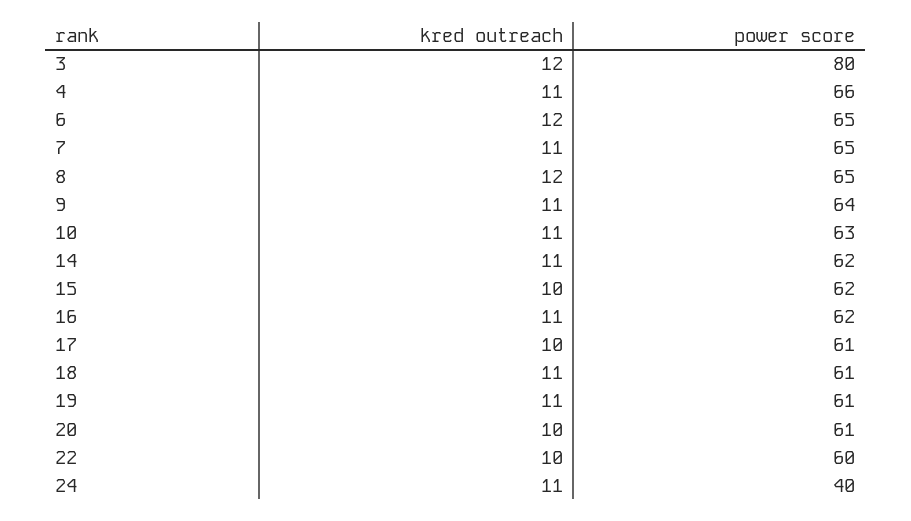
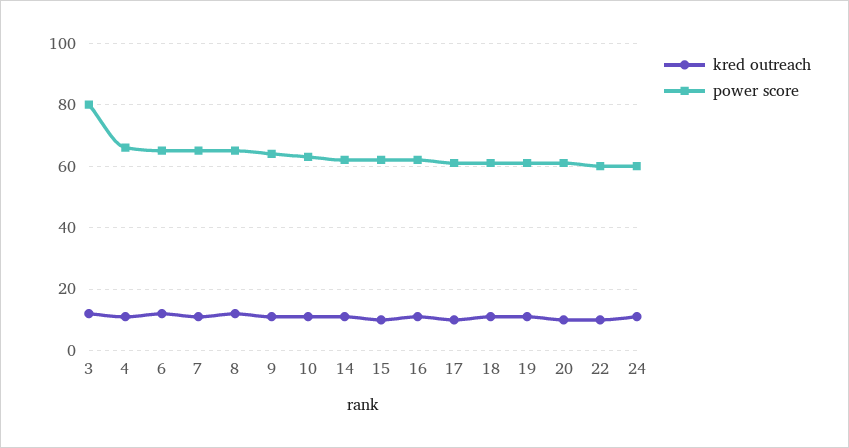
  {
    "kred outreach": {
      "3": 12,
      "4": 11,
      "6": 12,
      "7": 11,
      "8": 12,
      "9": 11,
      "10": 11,
      "14": 11,
      "15": 10,
      "16": 11,
      "17": 10,
      "18": 11,
      "19": 11,
      "20": 10,
      "22": 10,
      "24": 11
    },
    "power score": {
      "3": 80,
      "4": 66,
      "6": 65,
      "7": 65,
      "8": 65,
      "9": 64,
      "10": 63,
      "14": 62,
      "15": 62,
      "16": 62,
      "17": 61,
      "18": 61,
      "19": 61,
      "20": 61,
      "22": 60,
-     "24": 40
+     "24": 60
    }
  }

